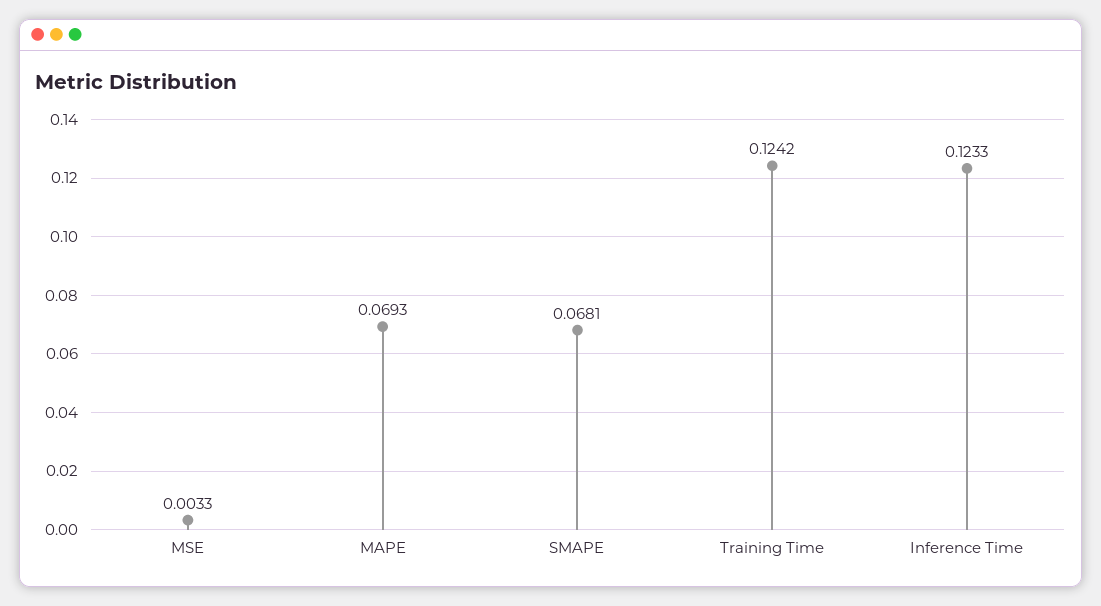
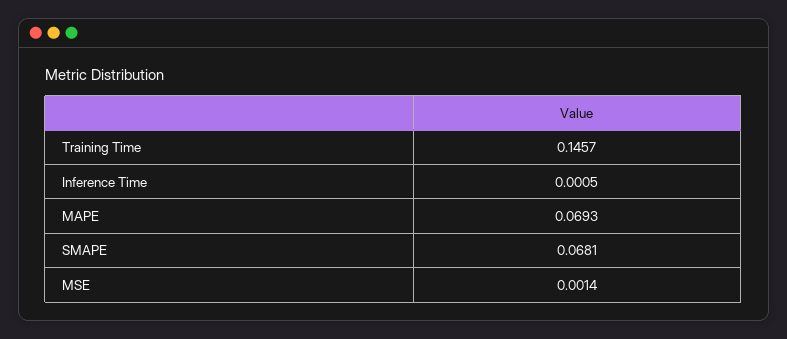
  {
-   "MSE": 0.0033,
+   "MSE": 0.0014,
    "MAPE": 0.0693,
    "SMAPE": 0.0681,
-   "Training Time": 0.1242,
+   "Training Time": 0.1457,
-   "Inference Time": 0.1233
+   "Inference Time": 0.0005
  }

